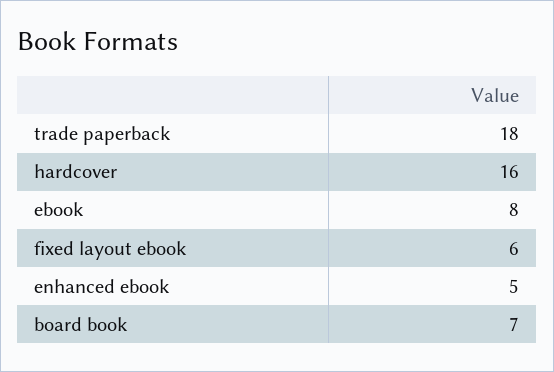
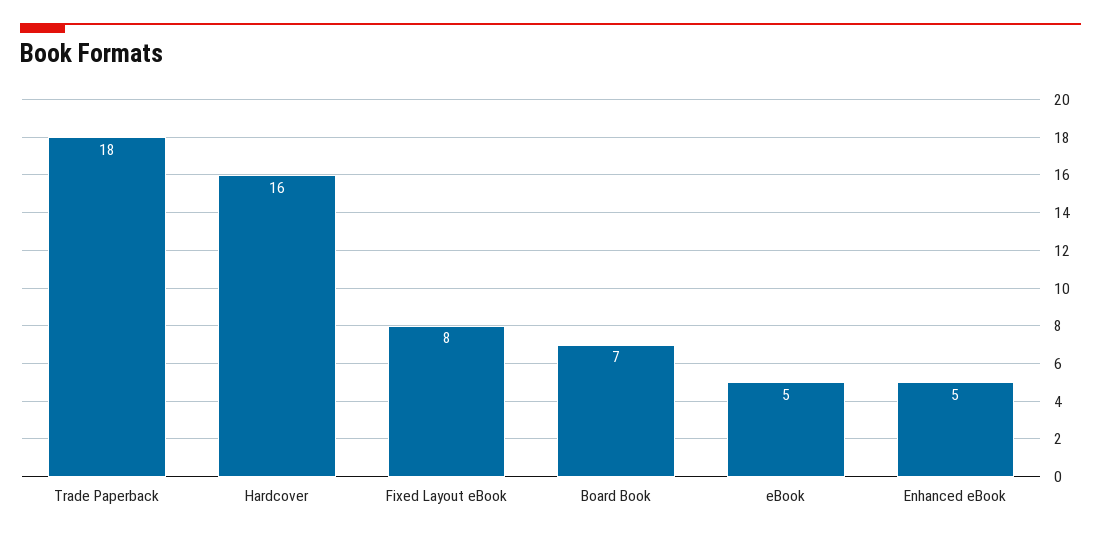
  {
    "trade paperback": 18,
    "hardcover": 16,
-   "ebook": 8,
+   "ebook": 5,
-   "fixed layout ebook": 6,
+   "fixed layout ebook": 8,
    "enhanced ebook": 5,
    "board book": 7
  }

